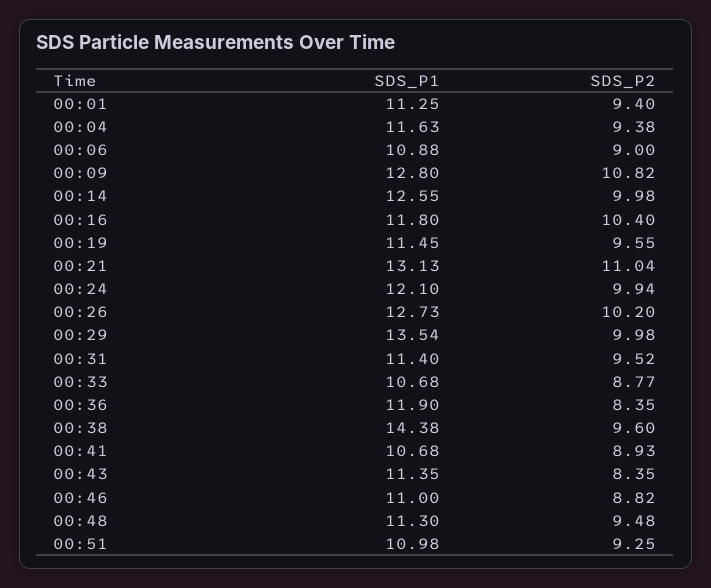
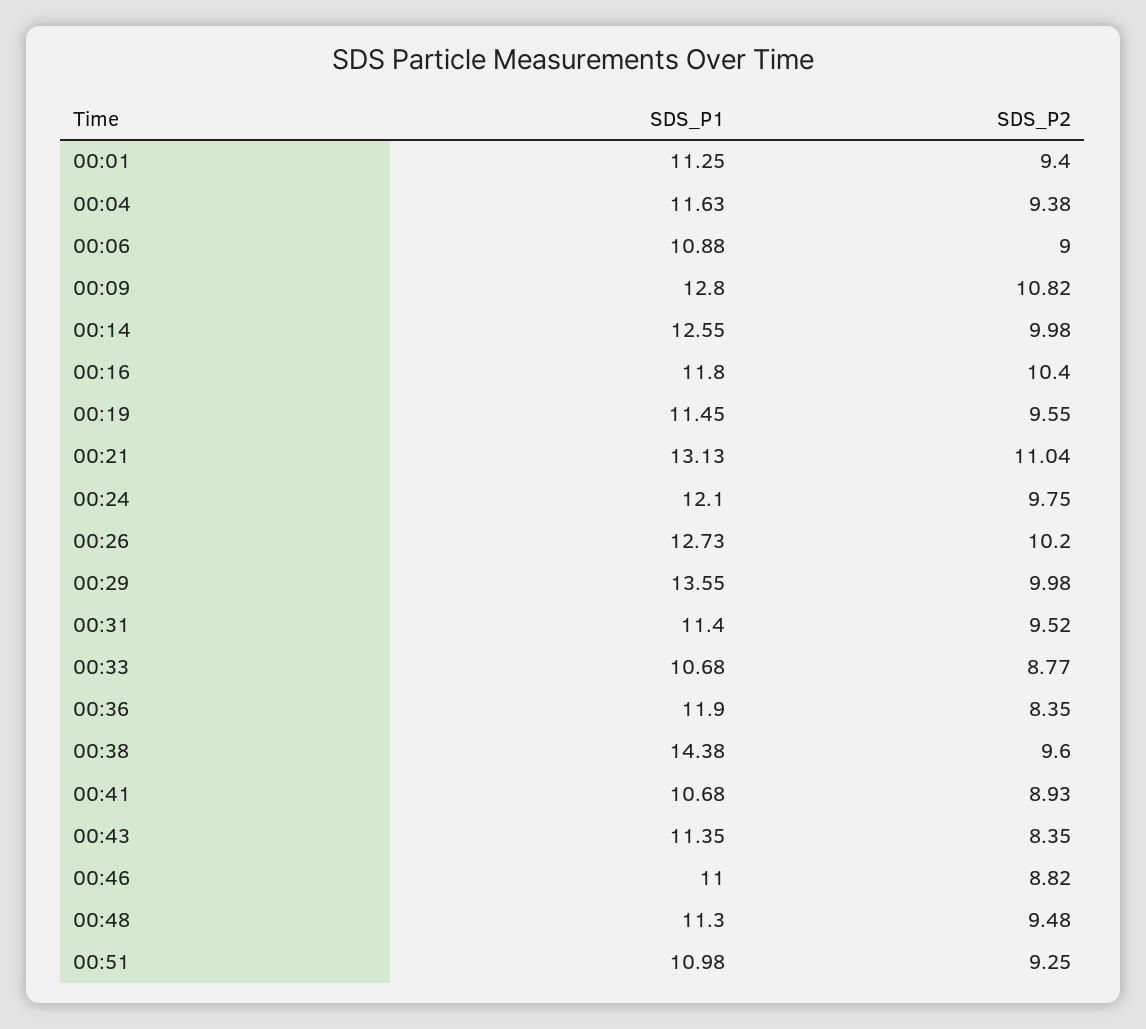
  {
    "SDS_P1": {
      "00:01": 11.25,
      "00:04": 11.63,
      "00:06": 10.88,
      "00:09": 12.8,
      "00:14": 12.55,
      "00:16": 11.8,
      "00:19": 11.45,
      "00:21": 13.13,
      "00:24": 12.1,
      "00:26": 12.73,
-     "00:29": 13.54,
+     "00:29": 13.55,
      "00:31": 11.4,
      "00:33": 10.68,
      "00:36": 11.9,
      "00:38": 14.38,
      "00:41": 10.68,
      "00:43": 11.35,
      "00:46": 11,
      "00:48": 11.3,
      "00:51": 10.98
    },
    "SDS_P2": {
      "00:01": 9.4,
      "00:04": 9.38,
      "00:06": 9,
      "00:09": 10.82,
      "00:14": 9.98,
      "00:16": 10.4,
      "00:19": 9.55,
      "00:21": 11.04,
-     "00:24": 9.94,
+     "00:24": 9.75,
      "00:26": 10.2,
      "00:29": 9.98,
      "00:31": 9.52,
      "00:33": 8.77,
      "00:36": 8.35,
      "00:38": 9.6,
      "00:41": 8.93,
      "00:43": 8.35,
      "00:46": 8.82,
      "00:48": 9.48,
      "00:51": 9.25
    }
  }

